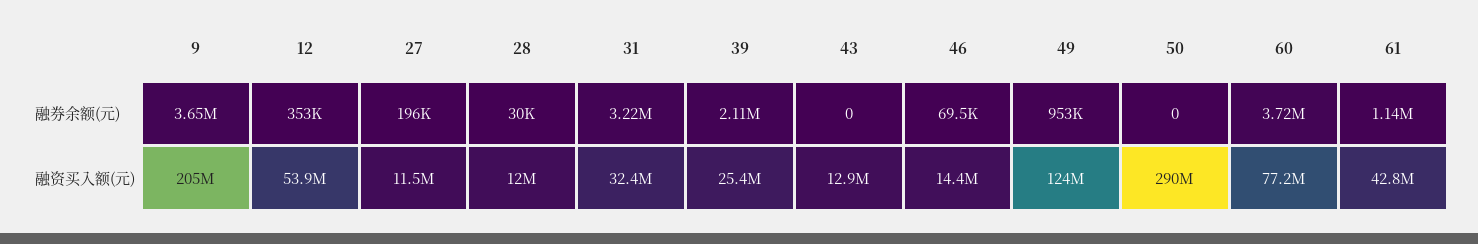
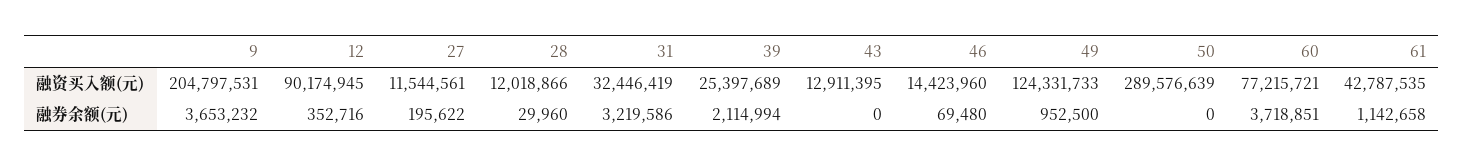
  {
    "9": {
      "融券余额(元)": 3653232,
      "融资买入额(元)": 204797531
    },
    "12": {
      "融券余额(元)": 352716,
-     "融资买入额(元)": 53900000
+     "融资买入额(元)": 90174945
    },
    "27": {
      "融券余额(元)": 195622,
      "融资买入额(元)": 11544561
    },
    "28": {
      "融券余额(元)": 29960,
      "融资买入额(元)": 12018866
    },
    "31": {
      "融券余额(元)": 3219586,
      "融资买入额(元)": 32446419
    },
    "39": {
      "融券余额(元)": 2114994,
      "融资买入额(元)": 25397689
    },
    "43": {
      "融券余额(元)": 0,
      "融资买入额(元)": 12911395
    },
    "46": {
      "融券余额(元)": 69480,
      "融资买入额(元)": 14423960
    },
    "49": {
      "融券余额(元)": 952500,
      "融资买入额(元)": 124331733
    },
    "50": {
      "融券余额(元)": 0,
      "融资买入额(元)": 289576639
    },
    "60": {
      "融券余额(元)": 3718851,
      "融资买入额(元)": 77215721
    },
    "61": {
      "融券余额(元)": 1142658,
      "融资买入额(元)": 42787535
    }
  }

